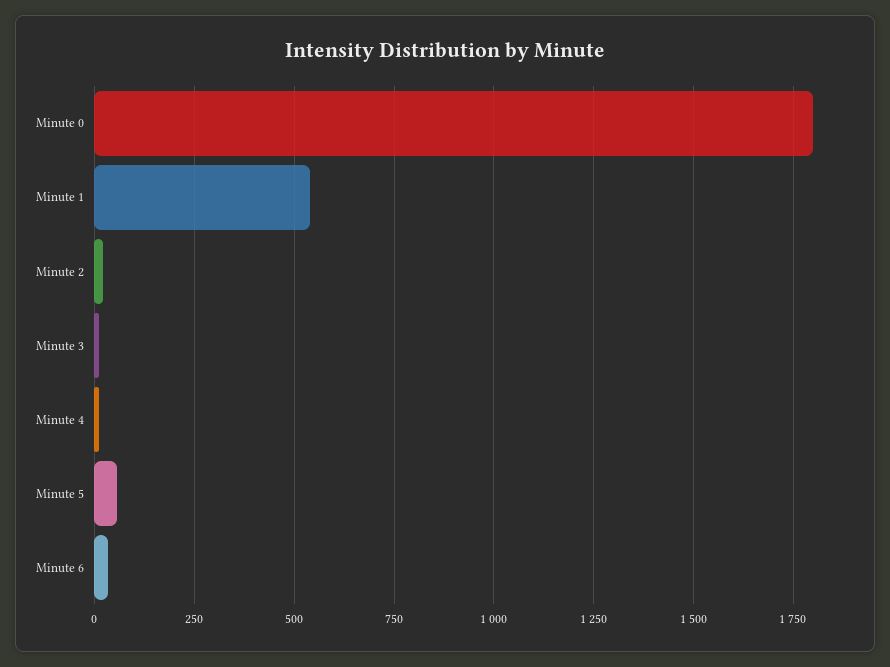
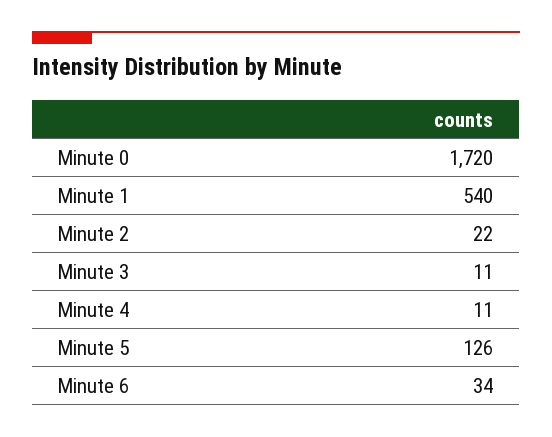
  {
-   "Minute 0": 1800,
+   "Minute 0": 1720,
    "Minute 1": 540,
    "Minute 2": 22,
    "Minute 3": 11,
    "Minute 4": 11,
-   "Minute 5": 50,
+   "Minute 5": 126,
    "Minute 6": 34
  }

